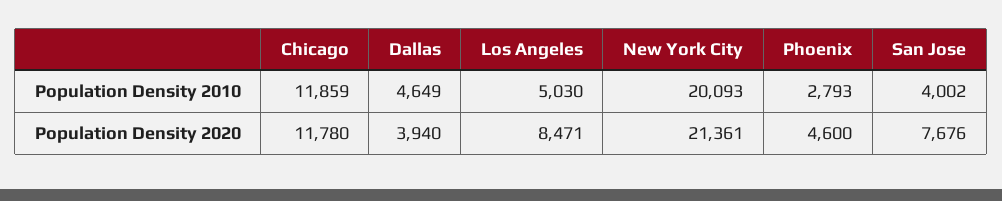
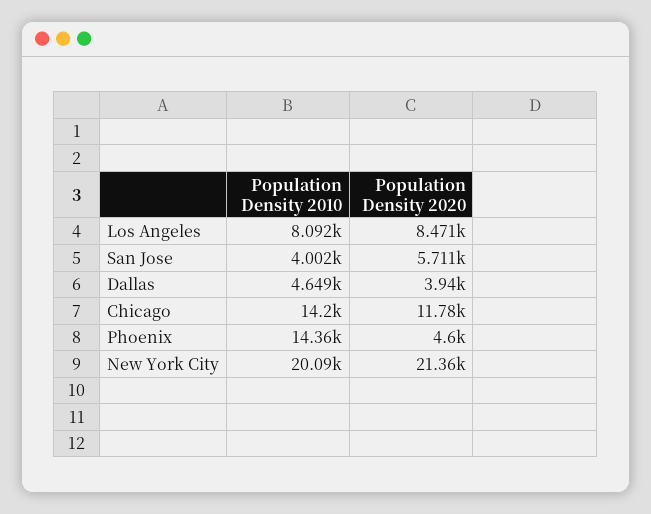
  {
    "Chicago": {
-     "Population Density 2010": 11859,
+     "Population Density 2010": 14200,
      "Population Density 2020": 11780
    },
    "Dallas": {
      "Population Density 2010": 4649,
      "Population Density 2020": 3940
    },
    "Los Angeles": {
-     "Population Density 2010": 5030,
+     "Population Density 2010": 8092,
      "Population Density 2020": 8471
    },
    "New York City": {
      "Population Density 2010": 20093,
      "Population Density 2020": 21361
    },
    "Phoenix": {
-     "Population Density 2010": 2793,
+     "Population Density 2010": 14360,
      "Population Density 2020": 4600
    },
    "San Jose": {
      "Population Density 2010": 4002,
-     "Population Density 2020": 7676
+     "Population Density 2020": 5711
    }
  }

